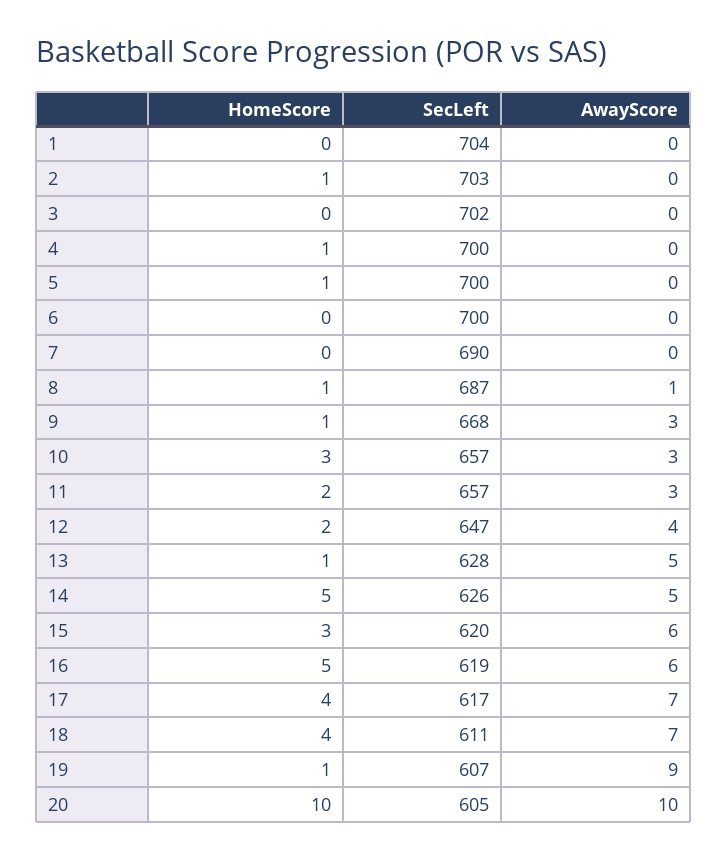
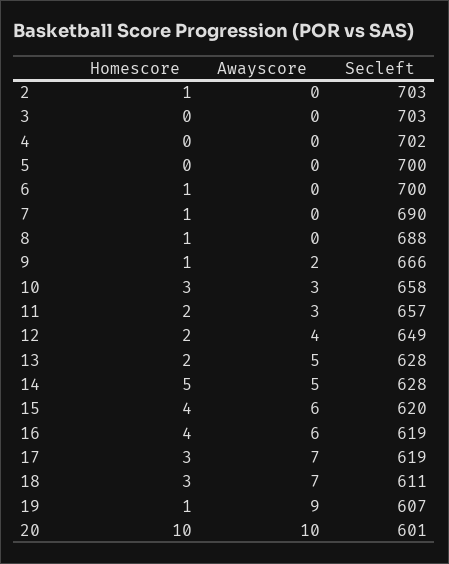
  {
    "HomeScore": {
-     "1": 0,
      "2": 1,
      "3": 0,
-     "4": 1,
+     "4": 0,
-     "5": 1,
+     "5": 0,
-     "6": 0,
+     "6": 1,
-     "7": 0,
+     "7": 1,
      "8": 1,
      "9": 1,
      "10": 3,
      "11": 2,
      "12": 2,
-     "13": 1,
+     "13": 2,
      "14": 5,
-     "15": 3,
+     "15": 4,
-     "16": 5,
+     "16": 4,
-     "17": 4,
+     "17": 3,
-     "18": 4,
+     "18": 3,
      "19": 1,
      "20": 10
    },
    "SecLeft": {
-     "1": 704,
      "2": 703,
-     "3": 702,
+     "3": 703,
-     "4": 700,
+     "4": 702,
      "5": 700,
      "6": 700,
      "7": 690,
-     "8": 687,
+     "8": 688,
-     "9": 668,
+     "9": 666,
-     "10": 657,
+     "10": 658,
      "11": 657,
-     "12": 647,
+     "12": 649,
      "13": 628,
-     "14": 626,
+     "14": 628,
      "15": 620,
      "16": 619,
-     "17": 617,
+     "17": 619,
      "18": 611,
      "19": 607,
-     "20": 605
+     "20": 601
    },
    "AwayScore": {
-     "1": 0,
      "2": 0,
      "3": 0,
      "4": 0,
      "5": 0,
      "6": 0,
      "7": 0,
-     "8": 1,
+     "8": 0,
-     "9": 3,
+     "9": 2,
      "10": 3,
      "11": 3,
      "12": 4,
      "13": 5,
      "14": 5,
      "15": 6,
      "16": 6,
      "17": 7,
      "18": 7,
      "19": 9,
      "20": 10
    }
  }

